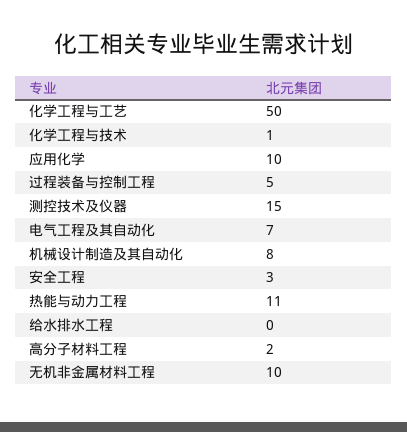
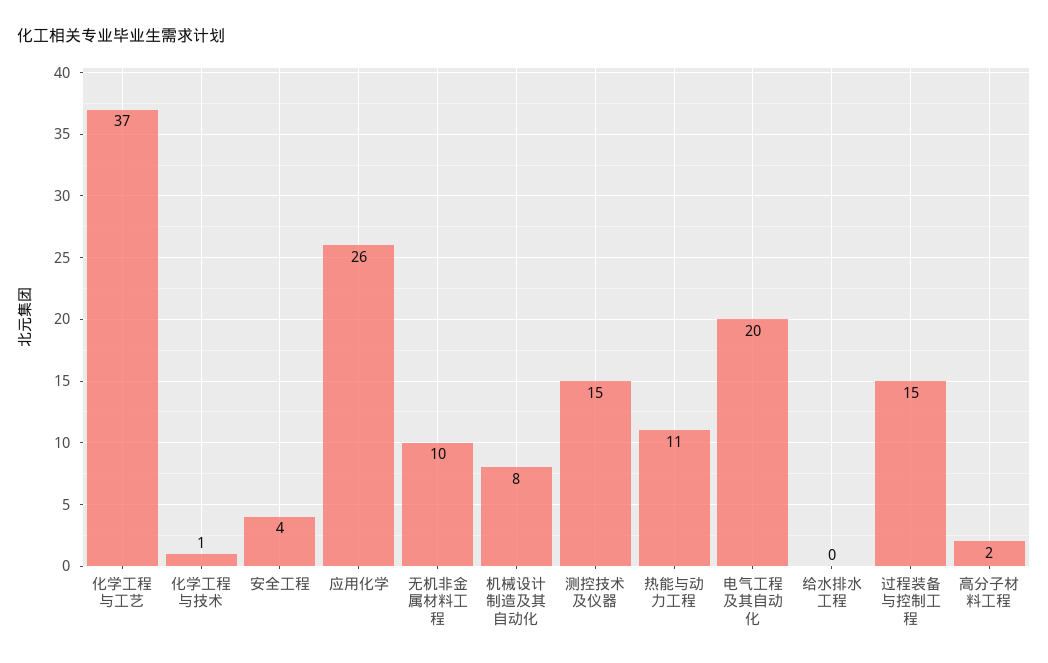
  {
-   "化学工程与工艺": 50,
+   "化学工程与工艺": 37,
    "化学工程与技术": 1,
-   "应用化学": 10,
+   "应用化学": 26,
-   "过程装备与控制工程": 5,
+   "过程装备与控制工程": 15,
    "测控技术及仪器": 15,
-   "电气工程及其自动化": 7,
+   "电气工程及其自动化": 20,
    "机械设计制造及其自动化": 8,
-   "安全工程": 3,
+   "安全工程": 4,
    "热能与动力工程": 11,
    "给水排水工程": 0,
    "高分子材料工程": 2,
    "无机非金属材料工程": 10
  }

